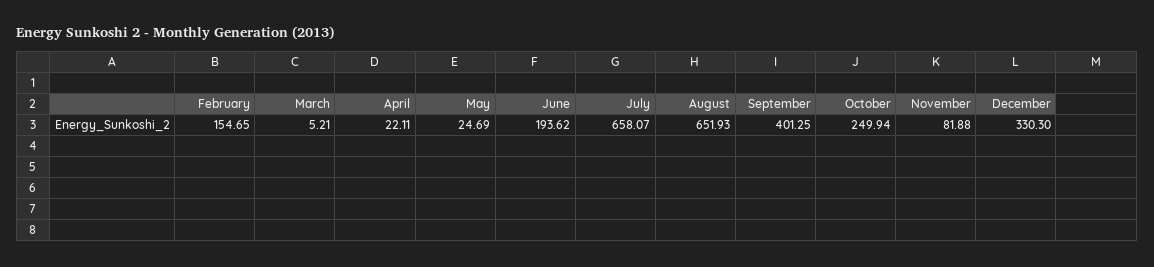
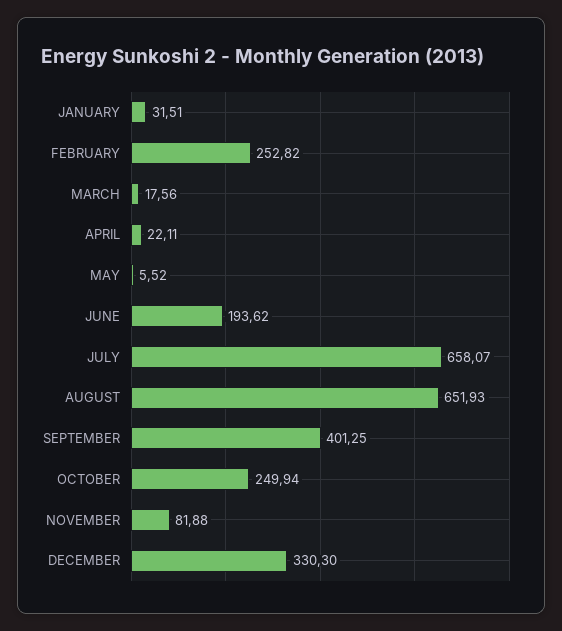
  {
-   "February": 154.65,
+   "February": 252.82,
-   "March": 5.21,
+   "March": 17.56,
    "April": 22.11,
-   "May": 24.69,
+   "May": 5.52,
    "June": 193.62,
    "July": 658.07,
    "August": 651.93,
    "September": 401.25,
    "October": 249.94,
    "November": 81.88,
-   "December": 330.3
+   "December": 330.3,
+   "JANUARY": 31.51
  }

